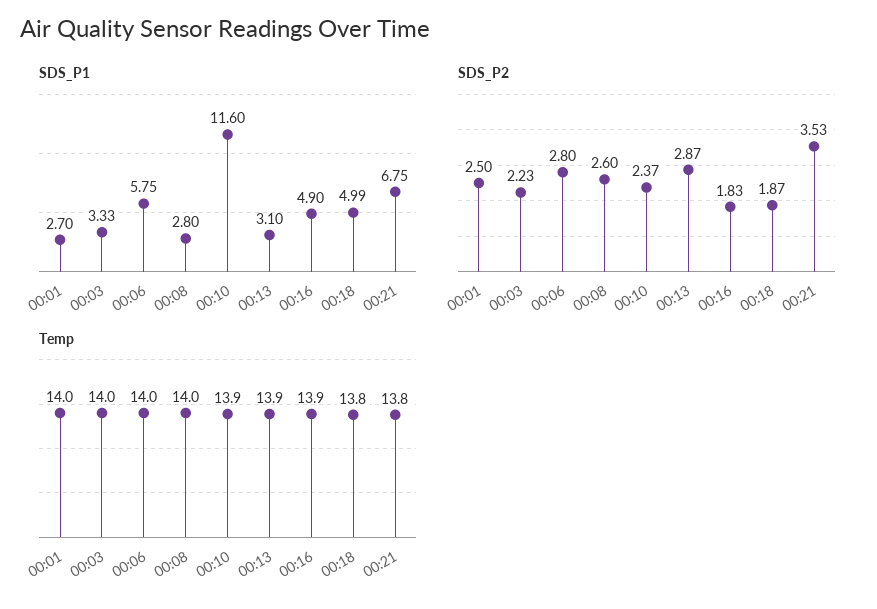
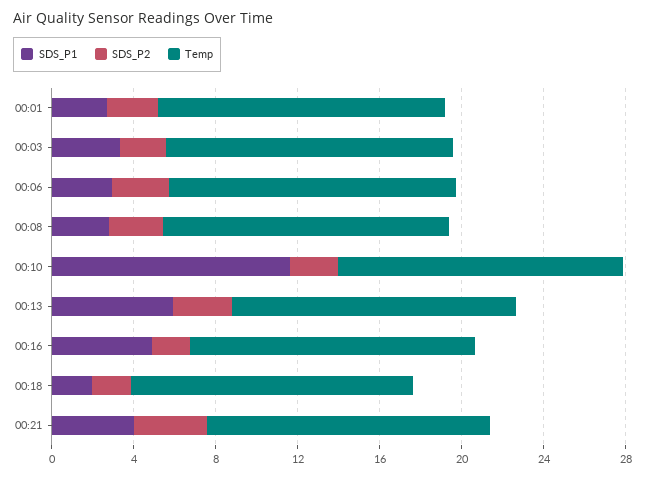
  {
    "SDS_P1": {
      "00:01": 2.7,
      "00:03": 3.33,
-     "00:06": 5.75,
+     "00:06": 3,
      "00:08": 2.8,
      "00:10": 11.6,
-     "00:13": 3.1,
+     "00:13": 6,
      "00:16": 4.9,
-     "00:18": 4.99,
+     "00:18": 2,
-     "00:21": 6.75
+     "00:21": 4
    },
    "SDS_P2": {
      "00:01": 2.5,
      "00:03": 2.23,
      "00:06": 2.8,
      "00:08": 2.6,
      "00:10": 2.37,
      "00:13": 2.87,
      "00:16": 1.83,
      "00:18": 1.87,
      "00:21": 3.53
    },
    "Temp": {
      "00:01": 14,
      "00:03": 14,
      "00:06": 14,
      "00:08": 14,
      "00:10": 13.9,
      "00:13": 13.9,
      "00:16": 13.9,
      "00:18": 13.8,
      "00:21": 13.8
    }
  }

